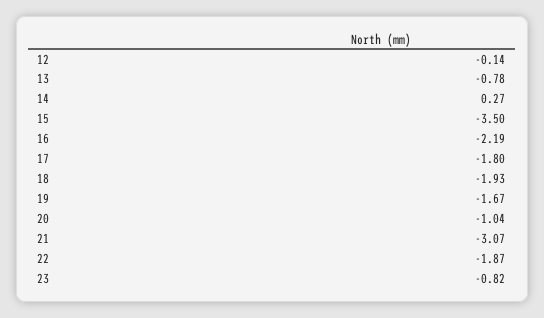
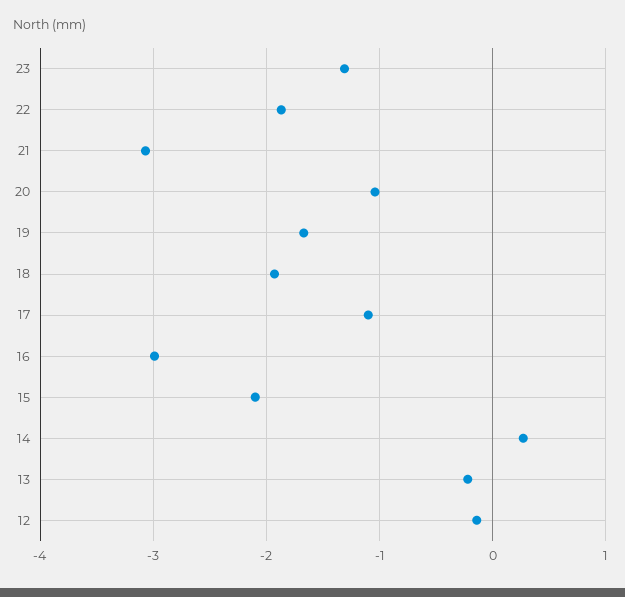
  {
    "12": -0.14,
-   "13": -0.78,
+   "13": -0.2,
    "14": 0.27,
-   "15": -3.5,
+   "15": -2.1,
-   "16": -2.19,
+   "16": -3,
-   "17": -1.8,
+   "17": -1.1,
    "18": -1.93,
    "19": -1.67,
    "20": -1.04,
    "21": -3.07,
    "22": -1.87,
-   "23": -0.82
+   "23": -1.3
  }

